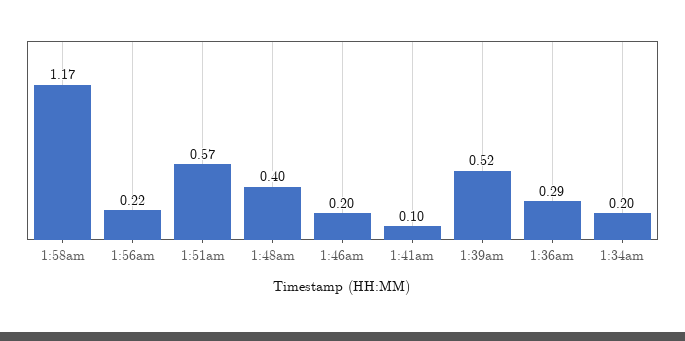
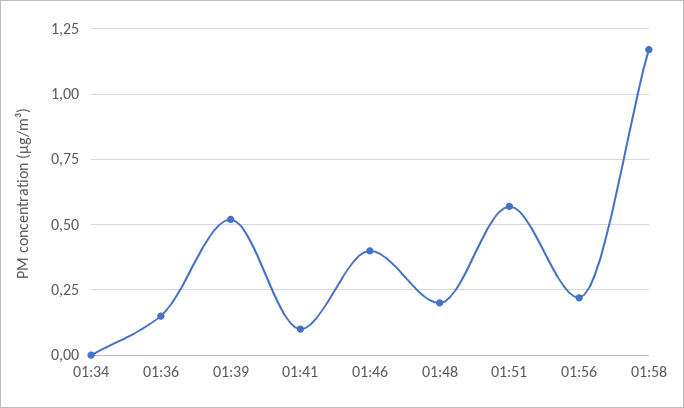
  {
    "1:58am": 1.17,
    "1:56am": 0.22,
    "1:51am": 0.57,
-   "1:48am": 0.4,
+   "1:48am": 0.2,
-   "1:46am": 0.2,
+   "1:46am": 0.4,
    "1:41am": 0.1,
    "1:39am": 0.52,
-   "1:36am": 0.29,
+   "1:36am": 0.15,
-   "1:34am": 0.2
+   "1:34am": 0
  }

